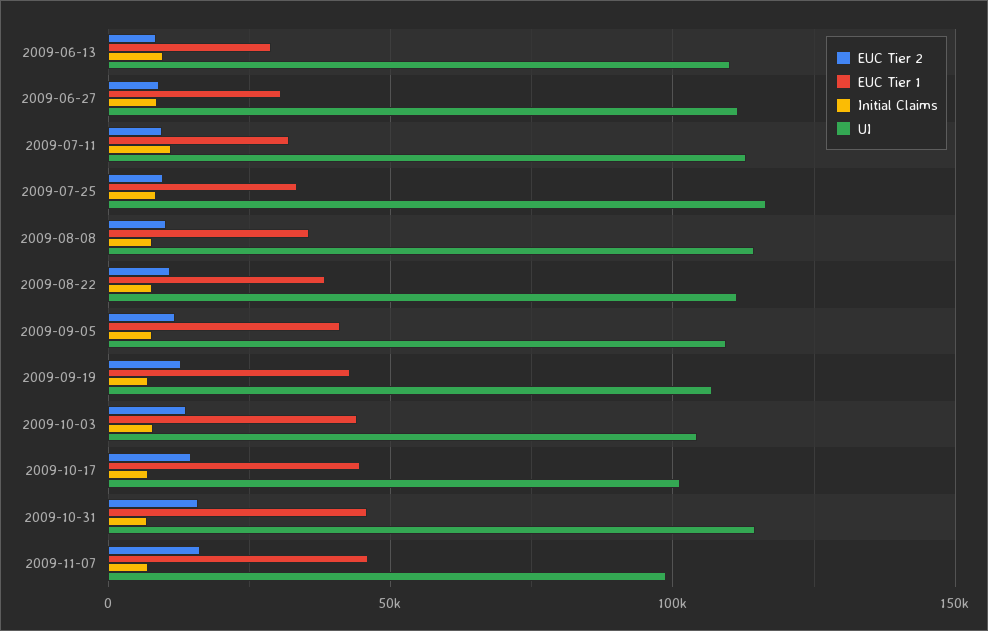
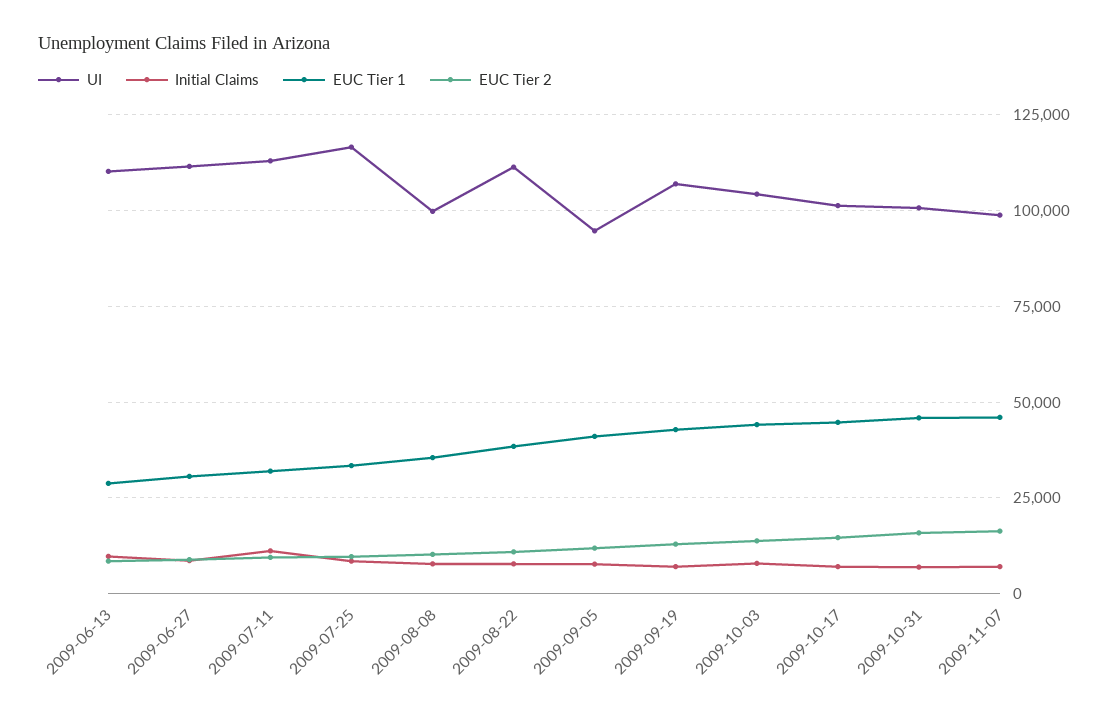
  {
    "EUC Tier 2": {
      "2009-06-13": 7500,
      "2009-06-27": 10000,
      "2009-07-11": 10000,
      "2009-07-25": 10000,
      "2009-08-08": 10000,
      "2009-08-22": 10000,
      "2009-09-05": 12500,
      "2009-09-19": 12500,
      "2009-10-03": 15000,
      "2009-10-17": 15000,
      "2009-10-31": 15000,
      "2009-11-07": 17500
    },
    "EUC Tier 1": {
      "2009-06-13": 30000,
      "2009-06-27": 30000,
      "2009-07-11": 32500,
      "2009-07-25": 32500,
      "2009-08-08": 35000,
      "2009-08-22": 37500,
      "2009-09-05": 40000,
      "2009-09-19": 42500,
      "2009-10-03": 45000,
      "2009-10-17": 45000,
      "2009-10-31": 45000,
      "2009-11-07": 45000
    },
    "Initial Claims": {
      "2009-06-13": 10000,
      "2009-06-27": 7500,
      "2009-07-11": 10000,
      "2009-07-25": 7500,
      "2009-08-08": 7500,
      "2009-08-22": 7500,
      "2009-09-05": 7500,
      "2009-09-19": 7500,
      "2009-10-03": 7500,
      "2009-10-17": 7500,
      "2009-10-31": 7500,
      "2009-11-07": 7500
    },
    "UI": {
      "2009-06-13": 110000,
      "2009-06-27": 112500,
      "2009-07-11": 112500,
      "2009-07-25": 117500,
-     "2009-08-08": 115000,
+     "2009-08-08": 100000,
      "2009-08-22": 112500,
-     "2009-09-05": 110000,
+     "2009-09-05": 95000,
      "2009-09-19": 107500,
      "2009-10-03": 105000,
      "2009-10-17": 102500,
-     "2009-10-31": 115000,
+     "2009-10-31": 100000,
      "2009-11-07": 100000
    }
  }

